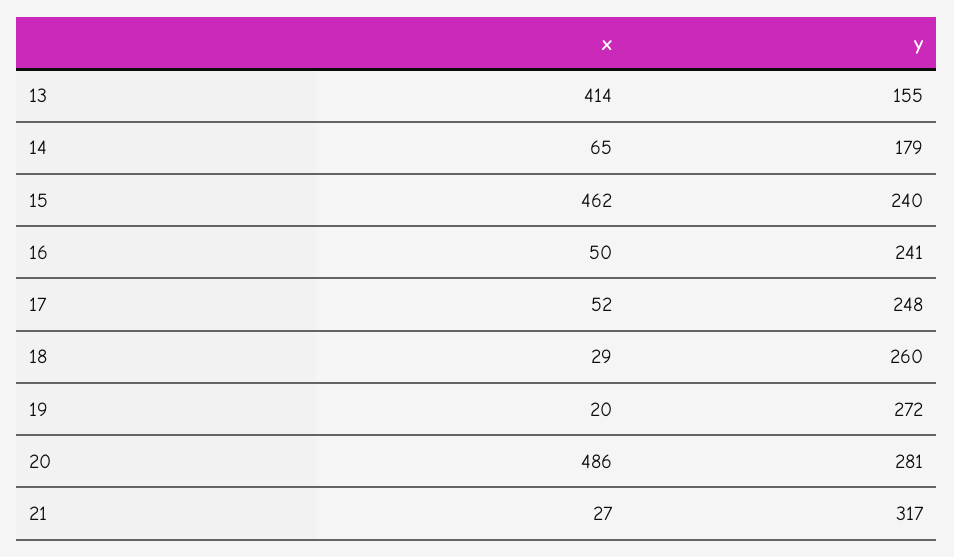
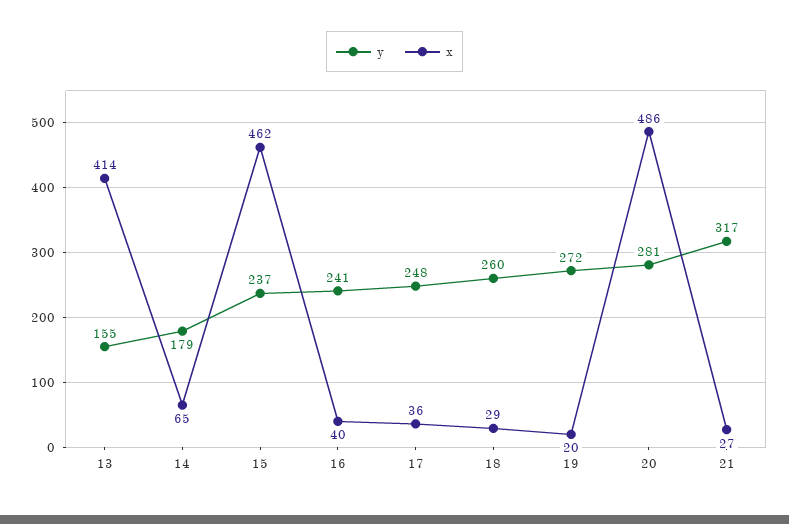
  {
    "x": {
      "13": 414,
      "14": 65,
      "15": 462,
-     "16": 50,
+     "16": 40,
-     "17": 52,
+     "17": 36,
      "18": 29,
      "19": 20,
      "20": 486,
      "21": 27
    },
    "y": {
      "13": 155,
      "14": 179,
-     "15": 240,
+     "15": 237,
      "16": 241,
      "17": 248,
      "18": 260,
      "19": 272,
      "20": 281,
      "21": 317
    }
  }

